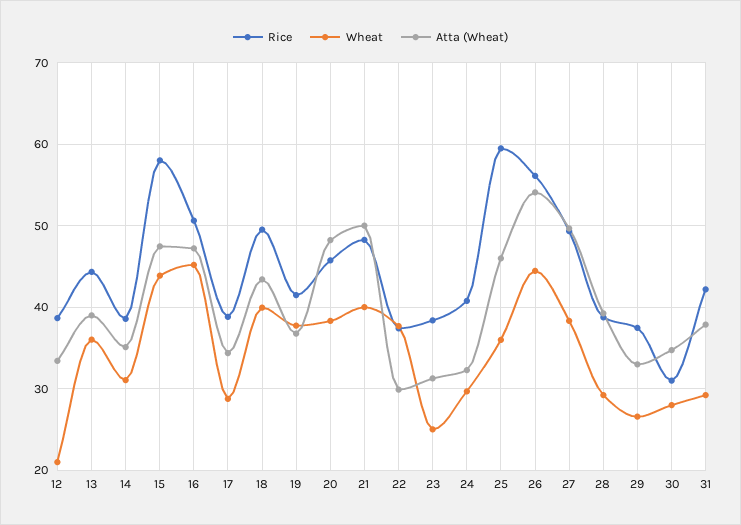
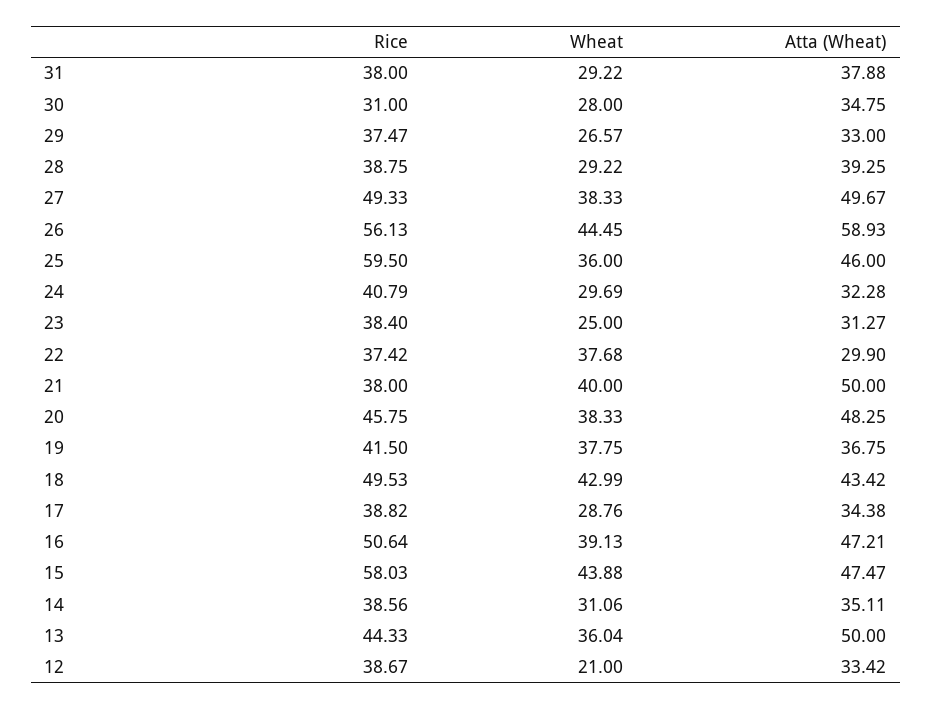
  {
    "Rice": {
      "12": 38.67,
      "13": 44.33,
      "14": 38.56,
      "15": 58.03,
      "16": 50.64,
      "17": 38.82,
      "18": 49.53,
      "19": 41.5,
      "20": 45.75,
-     "21": 48,
+     "21": 38,
      "22": 37.42,
      "23": 38.4,
      "24": 40.79,
      "25": 59.5,
      "26": 56.13,
      "27": 49.33,
      "28": 38.75,
      "29": 37.47,
      "30": 31,
-     "31": 42
+     "31": 38
    },
    "Wheat": {
      "12": 21,
      "13": 36.04,
      "14": 31.06,
      "15": 43.88,
-     "16": 45,
+     "16": 39.13,
      "17": 28.76,
-     "18": 40,
+     "18": 42.99,
      "19": 37.75,
      "20": 38.33,
      "21": 40,
      "22": 37.68,
      "23": 25,
      "24": 29.69,
      "25": 36,
      "26": 44.45,
      "27": 38.33,
      "28": 29.22,
      "29": 26.57,
      "30": 28,
      "31": 29.22
    },
    "Atta (Wheat)": {
      "12": 33.42,
-     "13": 39,
+     "13": 50,
      "14": 35.11,
      "15": 47.47,
      "16": 47.21,
      "17": 34.38,
      "18": 43.42,
      "19": 36.75,
      "20": 48.25,
      "21": 50,
      "22": 29.9,
      "23": 31.27,
      "24": 32.28,
      "25": 46,
-     "26": 54,
+     "26": 58.93,
      "27": 49.67,
      "28": 39.25,
      "29": 33,
      "30": 34.75,
      "31": 37.88
    }
  }

